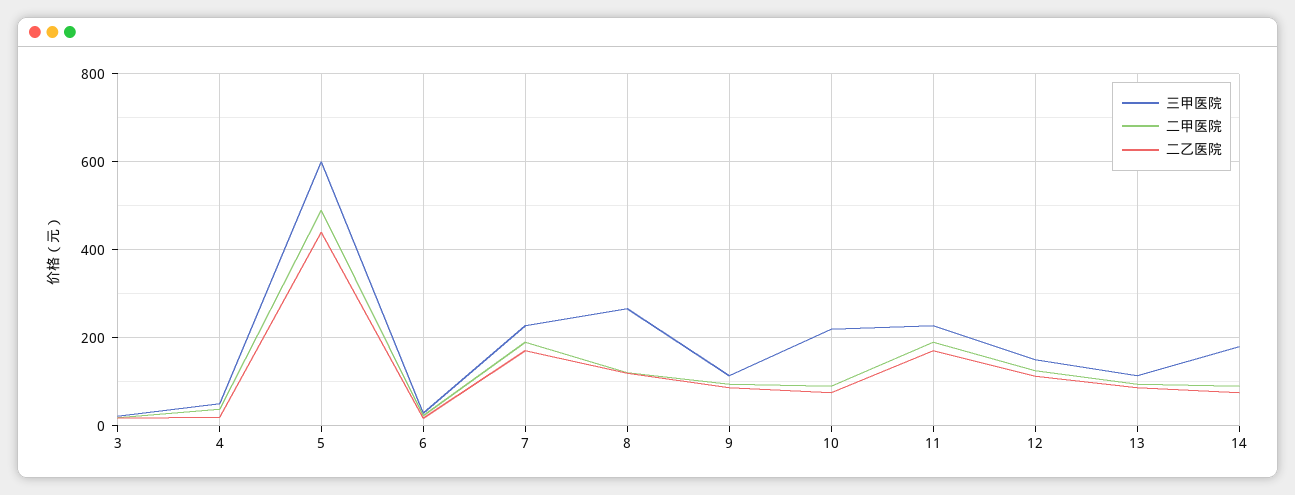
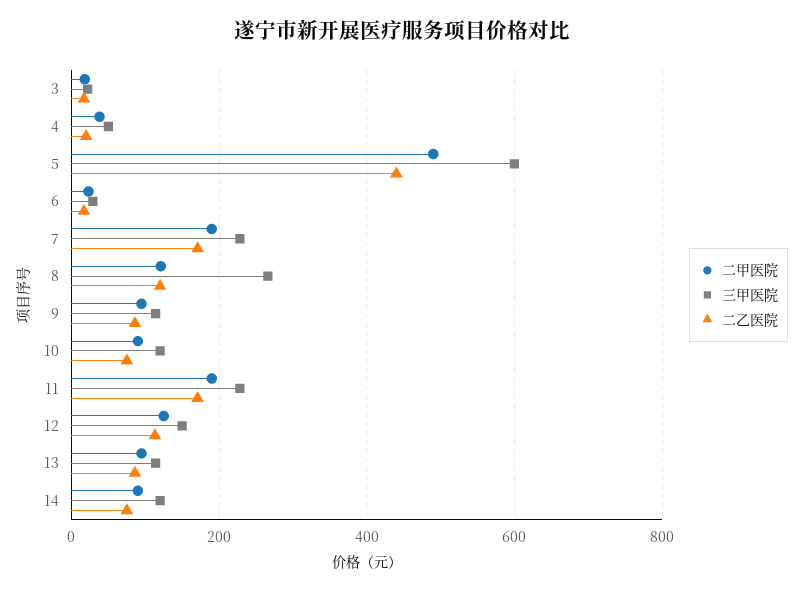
  {
    "三甲医院": {
      "3": 20,
      "4": 60,
      "5": 600,
      "6": 20,
      "7": 220,
      "8": 260,
      "9": 120,
-     "10": 220,
+     "10": 120,
      "11": 220,
      "12": 160,
      "13": 120,
-     "14": 180
+     "14": 120
    },
    "二甲医院": {
      "3": 20,
      "4": 40,
      "5": 500,
      "6": 20,
      "7": 200,
      "8": 120,
      "9": 100,
      "10": 100,
      "11": 200,
      "12": 120,
      "13": 100,
      "14": 100
    },
    "二乙医院": {
      "3": 20,
      "4": 20,
      "5": 440,
      "6": 20,
      "7": 180,
      "8": 120,
      "9": 80,
      "10": 80,
      "11": 180,
      "12": 120,
      "13": 80,
      "14": 80
    }
  }

